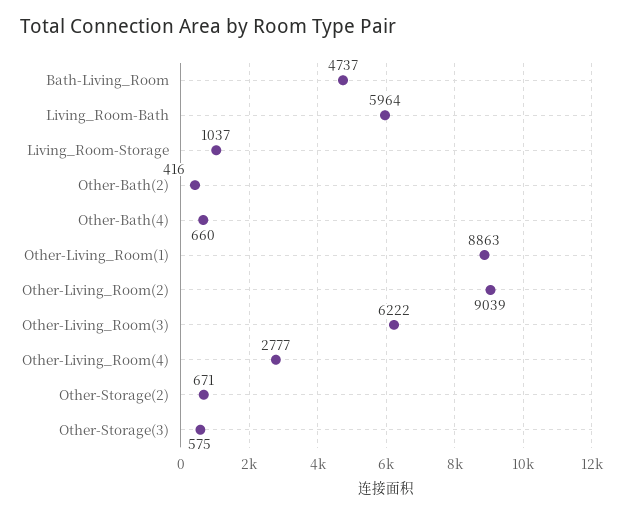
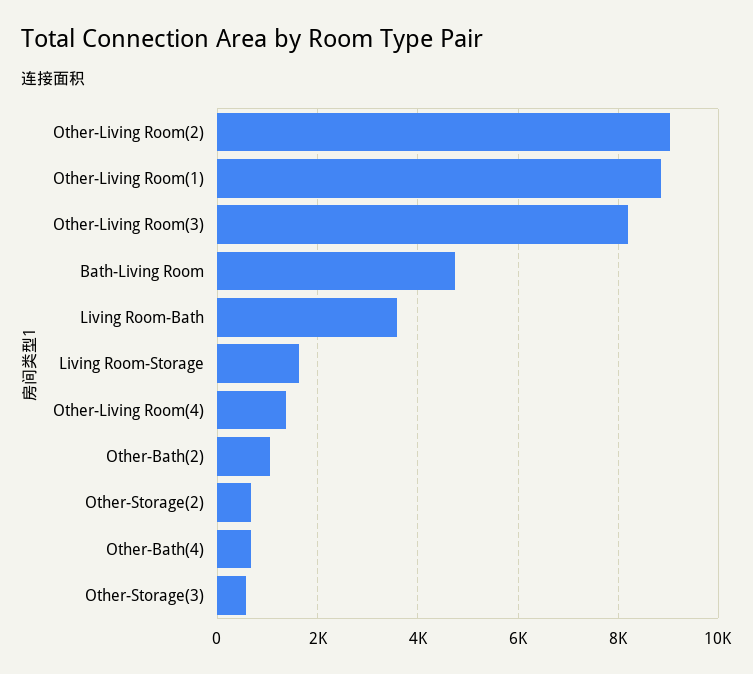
  {
    "Bath-Living_Room": 4737,
-   "Living_Room-Bath": 5964,
+   "Living_Room-Bath": 3600,
-   "Living_Room-Storage": 1037,
+   "Living_Room-Storage": 1600,
-   "Other-Bath(2)": 416,
+   "Other-Bath(2)": 1000,
    "Other-Bath(4)": 660,
    "Other-Living_Room(1)": 8863,
    "Other-Living_Room(2)": 9039,
-   "Other-Living_Room(3)": 6222,
+   "Other-Living_Room(3)": 8200,
-   "Other-Living_Room(4)": 2777,
+   "Other-Living_Room(4)": 1400,
    "Other-Storage(2)": 671,
    "Other-Storage(3)": 575
  }

